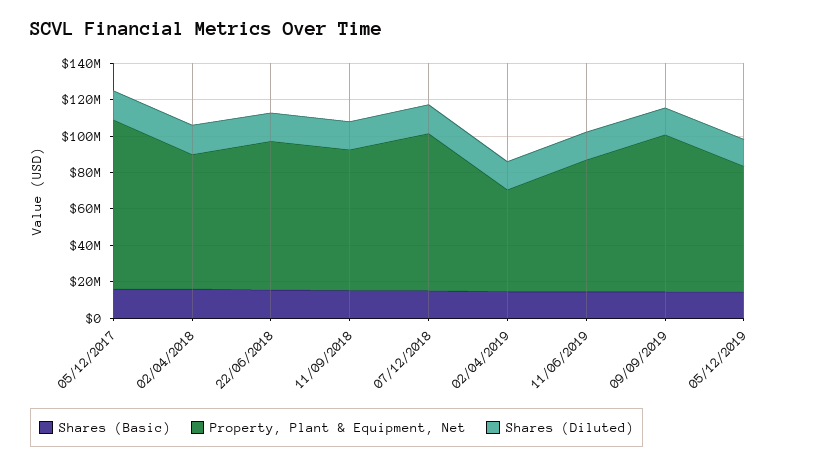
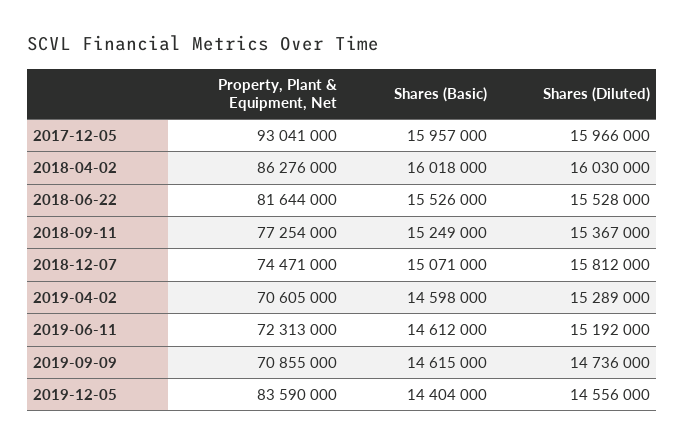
  {
    "Shares (Basic)": {
      "05/12/2017": 15957000,
      "02/04/2018": 16018000,
      "22/06/2018": 15526000,
      "11/09/2018": 15249000,
      "07/12/2018": 15071000,
      "02/04/2019": 14598000,
      "11/06/2019": 14612000,
      "09/09/2019": 14615000,
      "05/12/2019": 14404000
    },
    "Property, Plant & Equipment, Net": {
      "05/12/2017": 93041000,
-     "02/04/2018": 75000000,
+     "02/04/2018": 86276000,
      "22/06/2018": 81644000,
      "11/09/2018": 77254000,
-     "07/12/2018": 85000000,
+     "07/12/2018": 74471000,
-     "02/04/2019": 55000000,
+     "02/04/2019": 70605000,
      "11/06/2019": 72313000,
-     "09/09/2019": 85000000,
+     "09/09/2019": 70855000,
-     "05/12/2019": 70000000
+     "05/12/2019": 83590000
    },
    "Shares (Diluted)": {
      "05/12/2017": 15966000,
      "02/04/2018": 16030000,
      "22/06/2018": 15528000,
      "11/09/2018": 15367000,
      "07/12/2018": 15812000,
      "02/04/2019": 15289000,
      "11/06/2019": 15192000,
      "09/09/2019": 14736000,
      "05/12/2019": 14556000
    }
  }

